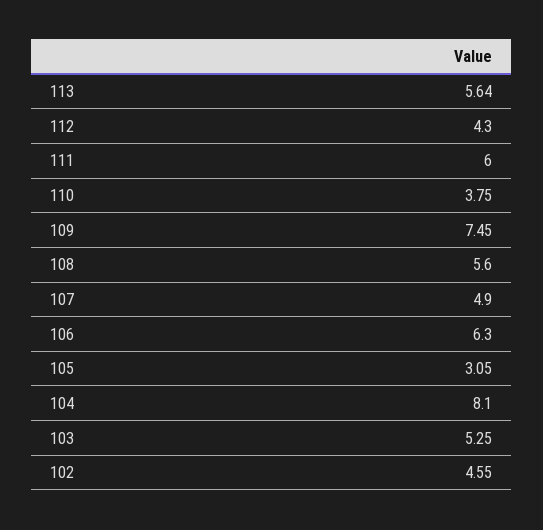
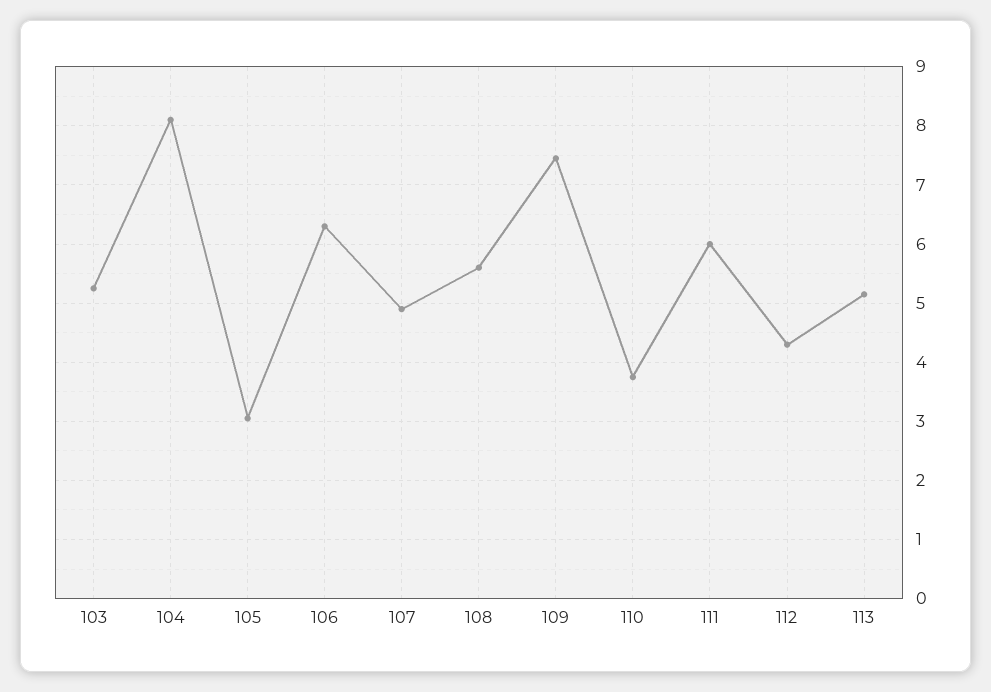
  {
-   "113": 5.64,
+   "113": 5.2,
    "112": 4.3,
    "111": 6,
    "110": 3.75,
    "109": 7.45,
    "108": 5.6,
    "107": 4.9,
    "106": 6.3,
    "105": 3.05,
    "104": 8.1,
-   "103": 5.25,
+   "103": 5.25
-   "102": 4.55
  }

